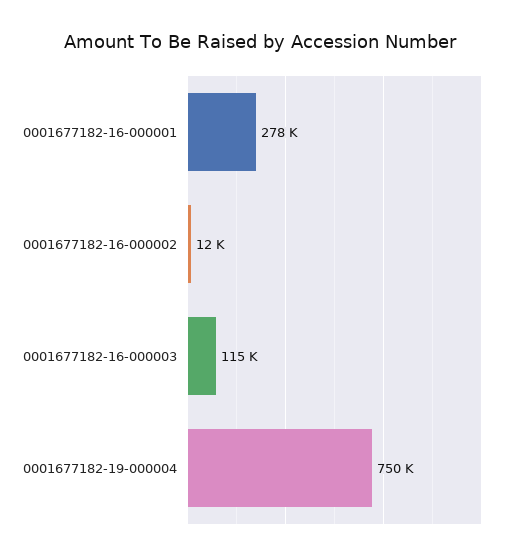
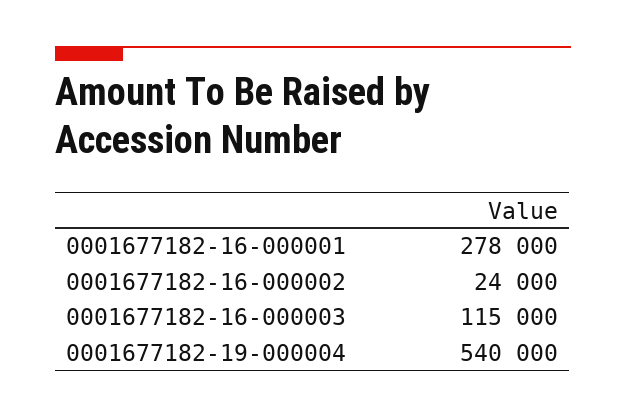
  {
    "0001677182-16-000001": 278000,
-   "0001677182-16-000002": 12000,
+   "0001677182-16-000002": 24000,
    "0001677182-16-000003": 115000,
-   "0001677182-19-000004": 750000
+   "0001677182-19-000004": 540000
  }

